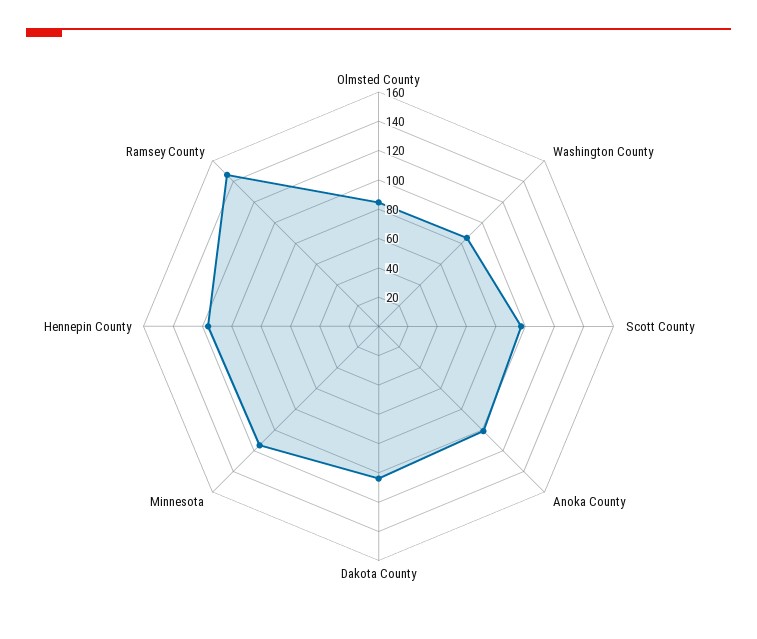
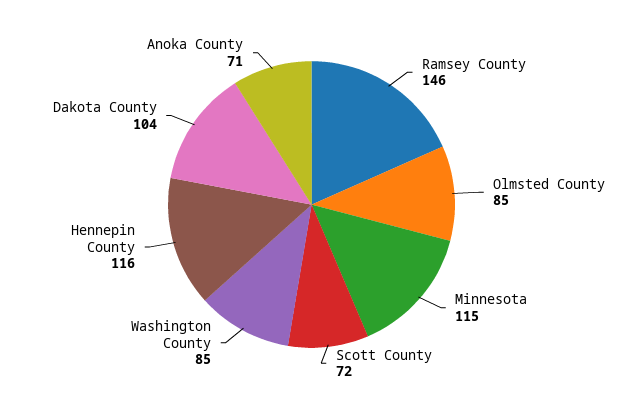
  {
    "Olmsted County": 85,
    "Washington County": 85,
-   "Scott County": 100,
+   "Scott County": 72,
-   "Anoka County": 100,
+   "Anoka County": 71,
    "Dakota County": 104,
    "Minnesota": 115,
    "Hennepin County": 116,
    "Ramsey County": 146
  }

